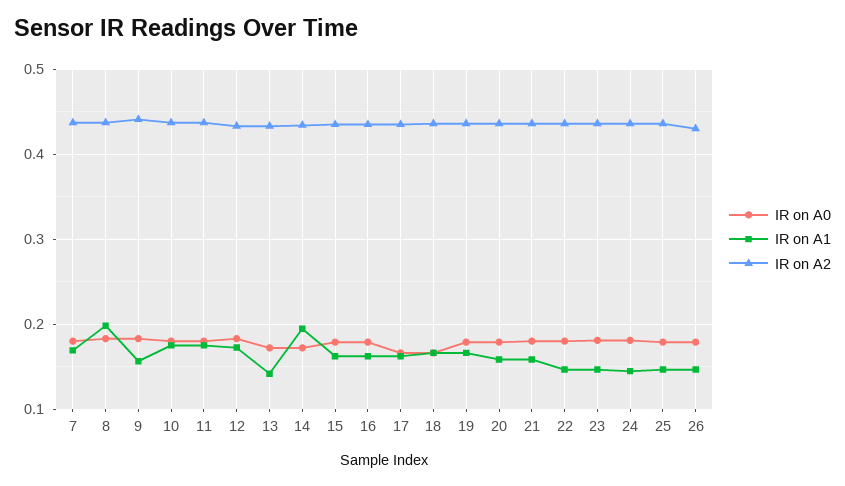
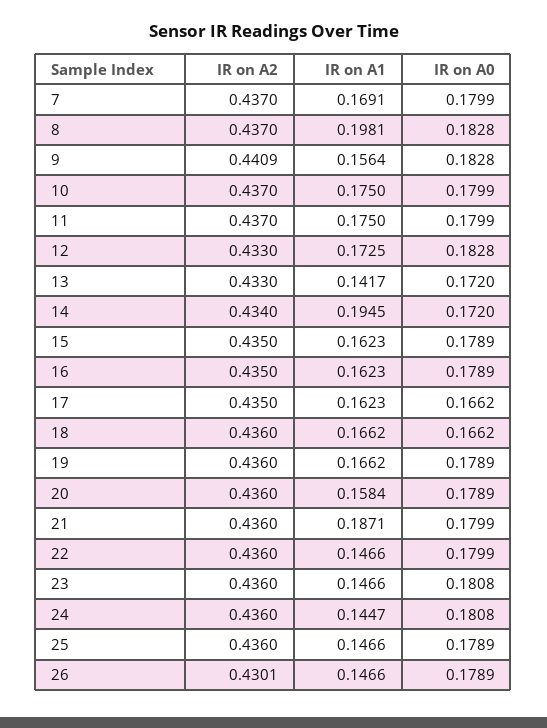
  {
    "IR on A0": {
      "7": 0.1799,
      "8": 0.1828,
      "9": 0.1828,
      "10": 0.1799,
      "11": 0.1799,
      "12": 0.1828,
      "13": 0.172,
      "14": 0.172,
      "15": 0.1789,
      "16": 0.1789,
      "17": 0.1662,
      "18": 0.1662,
      "19": 0.1789,
      "20": 0.1789,
      "21": 0.1799,
      "22": 0.1799,
      "23": 0.1808,
      "24": 0.1808,
      "25": 0.1789,
      "26": 0.1789
    },
    "IR on A1": {
      "7": 0.1691,
      "8": 0.1981,
      "9": 0.1564,
      "10": 0.175,
      "11": 0.175,
      "12": 0.1725,
      "13": 0.1417,
      "14": 0.1945,
      "15": 0.1623,
      "16": 0.1623,
      "17": 0.1623,
      "18": 0.1662,
      "19": 0.1662,
      "20": 0.1584,
-     "21": 0.16,
+     "21": 0.1871,
      "22": 0.1466,
      "23": 0.1466,
      "24": 0.1447,
      "25": 0.1466,
      "26": 0.1466
    },
    "IR on A2": {
      "7": 0.437,
      "8": 0.437,
      "9": 0.4409,
      "10": 0.437,
      "11": 0.437,
      "12": 0.433,
      "13": 0.433,
      "14": 0.434,
      "15": 0.435,
      "16": 0.435,
      "17": 0.435,
      "18": 0.436,
      "19": 0.436,
      "20": 0.436,
      "21": 0.436,
      "22": 0.436,
      "23": 0.436,
      "24": 0.436,
      "25": 0.436,
      "26": 0.4301
    }
  }

